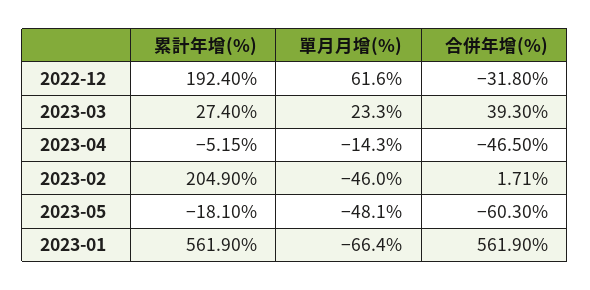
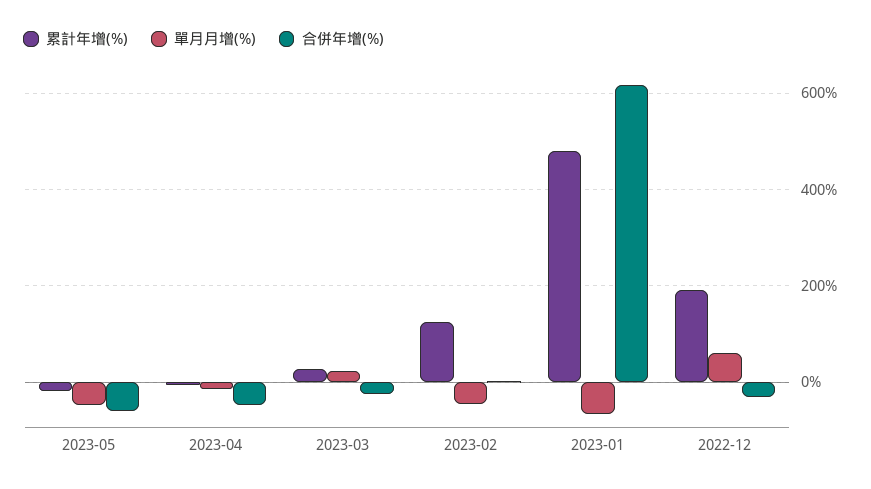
  {
    "累計年增(%)": {
      "2022-12": 192.4,
      "2023-03": 27.4,
      "2023-04": -5.15,
-     "2023-02": 204.9,
+     "2023-02": 120,
      "2023-05": -18.1,
-     "2023-01": 561.9
+     "2023-01": 480
    },
    "單月月增(%)": {
      "2022-12": 61.6,
      "2023-03": 23.3,
      "2023-04": -14.3,
      "2023-02": -46,
      "2023-05": -48.1,
      "2023-01": -66.4
    },
    "合併年增(%)": {
      "2022-12": -31.8,
-     "2023-03": 39.3,
+     "2023-03": -20,
      "2023-04": -46.5,
      "2023-02": 1.71,
      "2023-05": -60.3,
-     "2023-01": 561.9
+     "2023-01": 620
    }
  }

